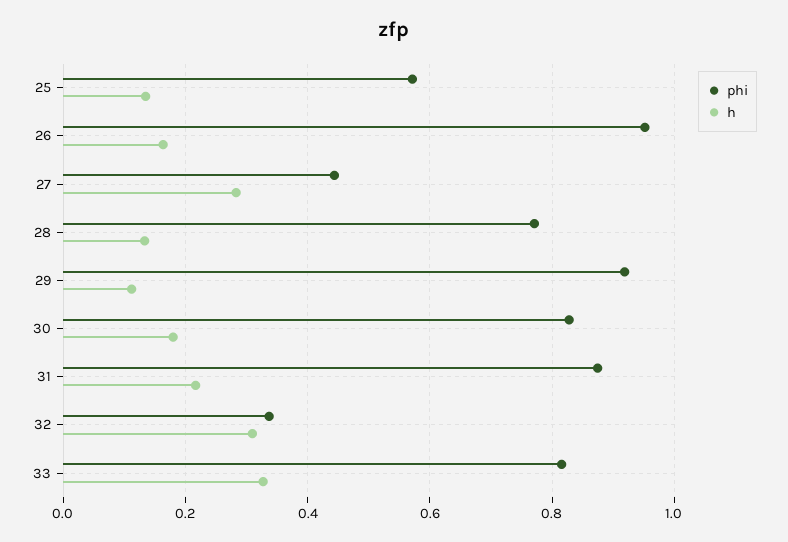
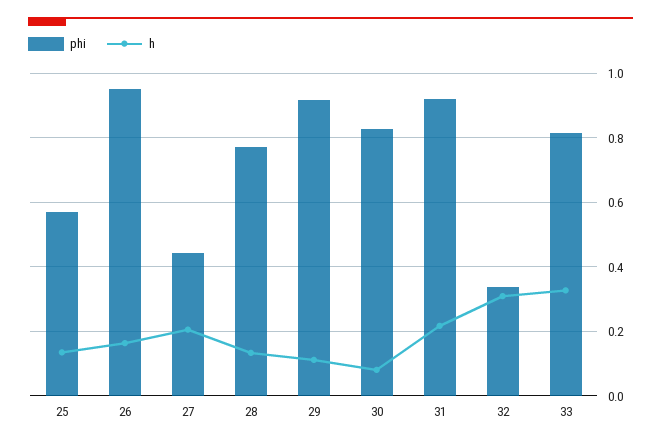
  {
    "phi": {
      "25": 0.58,
      "26": 0.96,
      "27": 0.44,
      "28": 0.78,
      "29": 0.92,
      "30": 0.82,
-     "31": 0.88,
+     "31": 0.92,
      "32": 0.34,
      "33": 0.82
    },
    "h": {
      "25": 0.14,
      "26": 0.16,
-     "27": 0.28,
+     "27": 0.2,
      "28": 0.14,
      "29": 0.12,
-     "30": 0.18,
+     "30": 0.08,
      "31": 0.22,
      "32": 0.3,
      "33": 0.32
    }
  }

